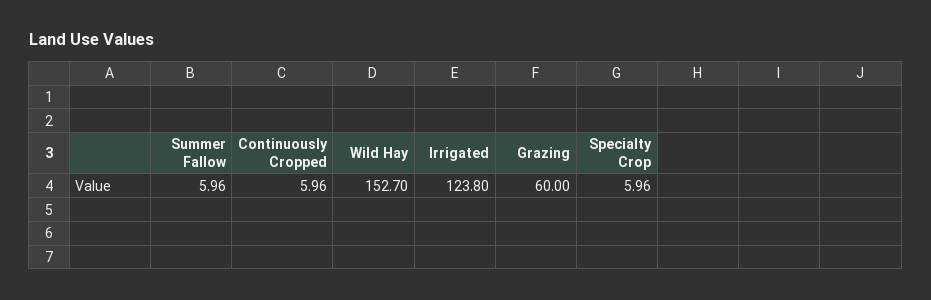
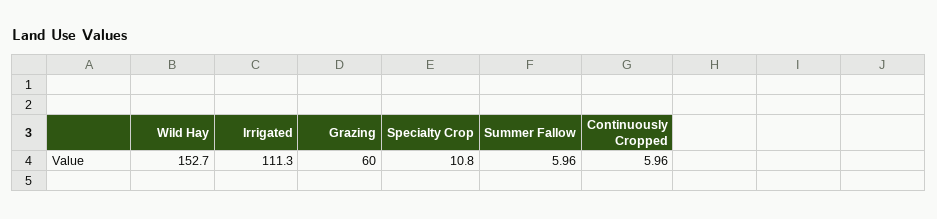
  {
    "Summer Fallow": 5.96,
    "Continuously Cropped": 5.96,
    "Wild Hay": 152.7,
-   "Irrigated": 123.8,
+   "Irrigated": 111.3,
    "Grazing": 60,
-   "Specialty Crop": 5.96
+   "Specialty Crop": 10.8
  }

